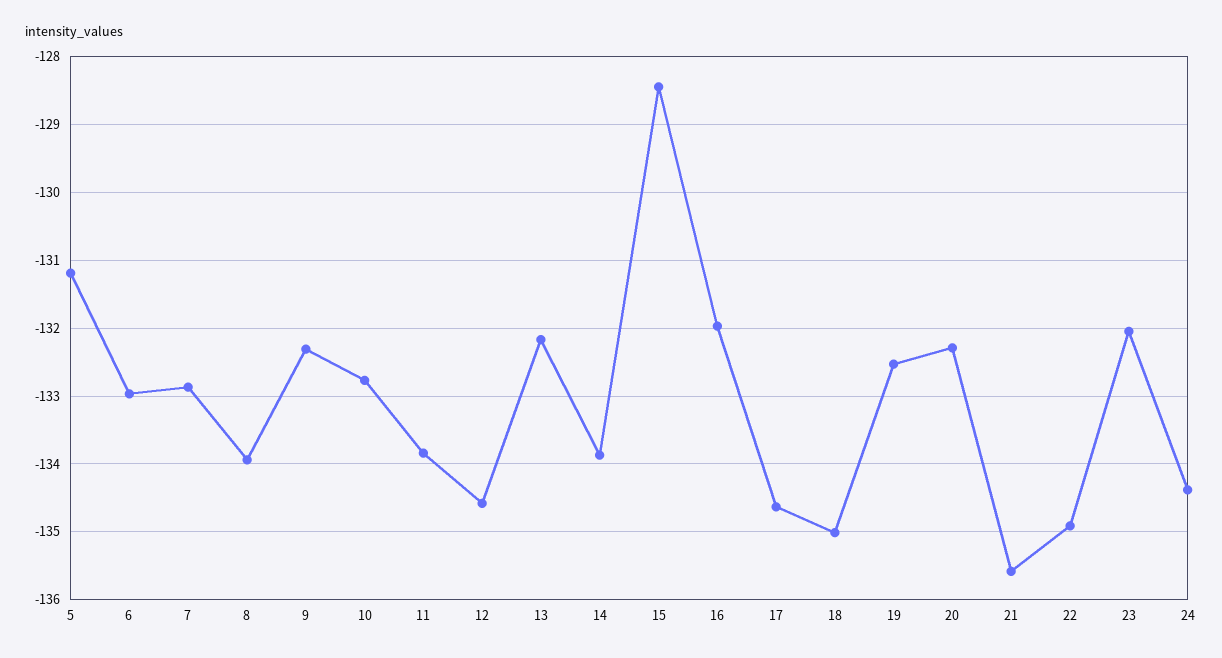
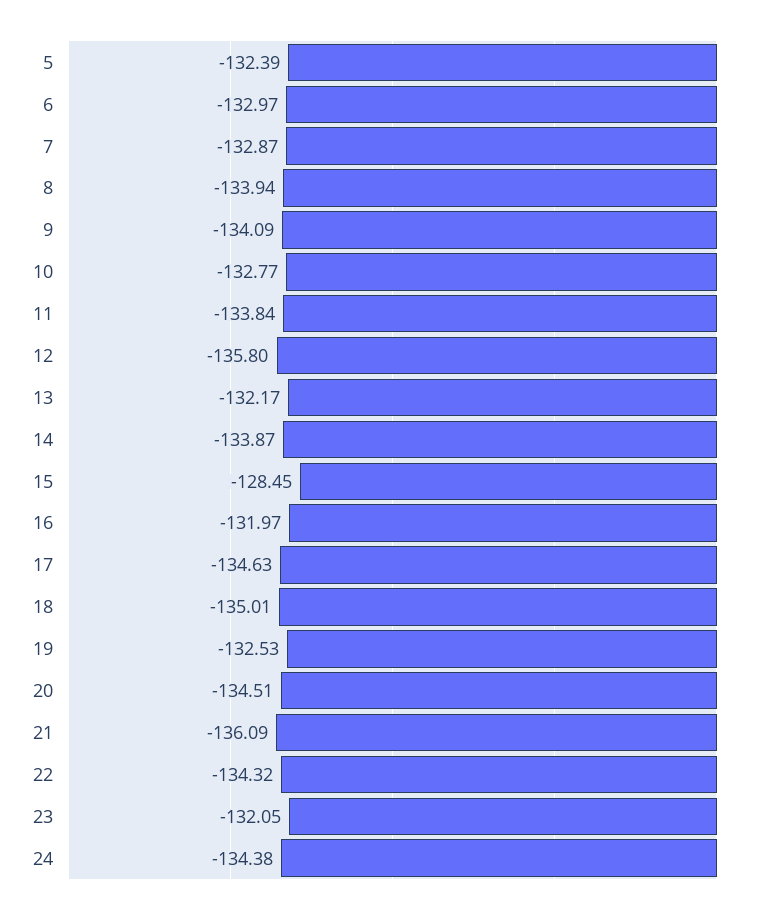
  {
-   "5": -131.2,
+   "5": -132.39,
    "6": -132.97,
    "7": -132.87,
    "8": -133.94,
-   "9": -132.3,
+   "9": -134.09,
    "10": -132.77,
    "11": -133.84,
-   "12": -134.6,
+   "12": -135.8,
    "13": -132.17,
    "14": -133.87,
    "15": -128.45,
    "16": -131.97,
    "17": -134.63,
    "18": -135.01,
    "19": -132.53,
-   "20": -132.3,
+   "20": -134.51,
-   "21": -135.6,
+   "21": -136.09,
-   "22": -134.9,
+   "22": -134.32,
    "23": -132.05,
    "24": -134.38
  }

